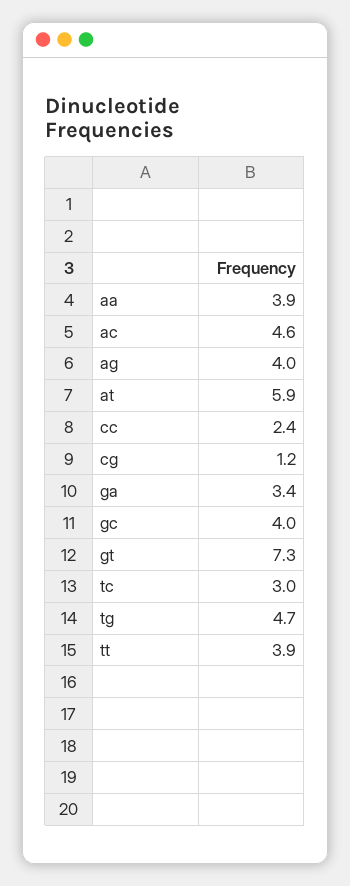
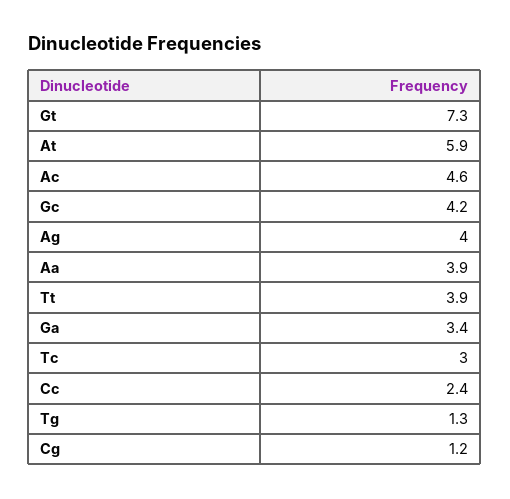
  {
    "aa": 3.9,
    "ac": 4.6,
    "ag": 4,
    "at": 5.9,
    "cc": 2.4,
    "cg": 1.2,
    "ga": 3.4,
-   "gc": 4,
+   "gc": 4.2,
    "gt": 7.3,
    "tc": 3,
-   "tg": 4.7,
+   "tg": 1.3,
    "tt": 3.9
  }

